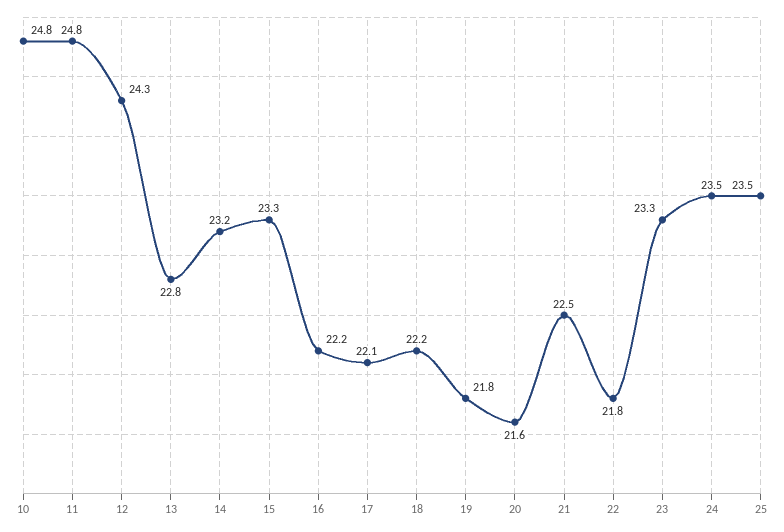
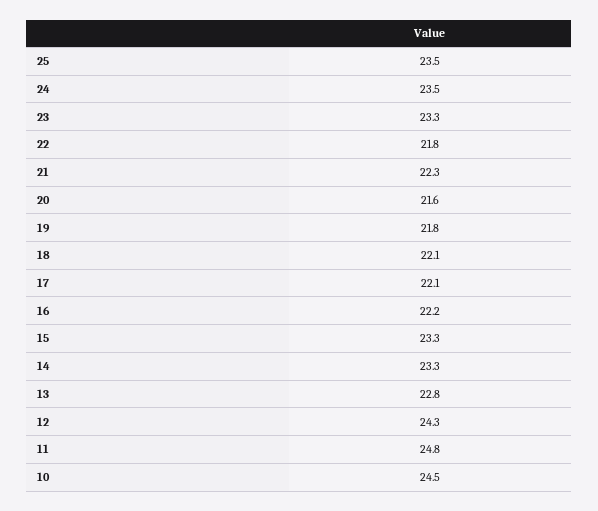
  {
-   "10": 24.8,
+   "10": 24.5,
    "11": 24.8,
    "12": 24.3,
    "13": 22.8,
-   "14": 23.2,
+   "14": 23.3,
    "15": 23.3,
    "16": 22.2,
    "17": 22.1,
-   "18": 22.2,
+   "18": 22.1,
    "19": 21.8,
    "20": 21.6,
-   "21": 22.5,
+   "21": 22.3,
    "22": 21.8,
    "23": 23.3,
    "24": 23.5,
    "25": 23.5
  }

